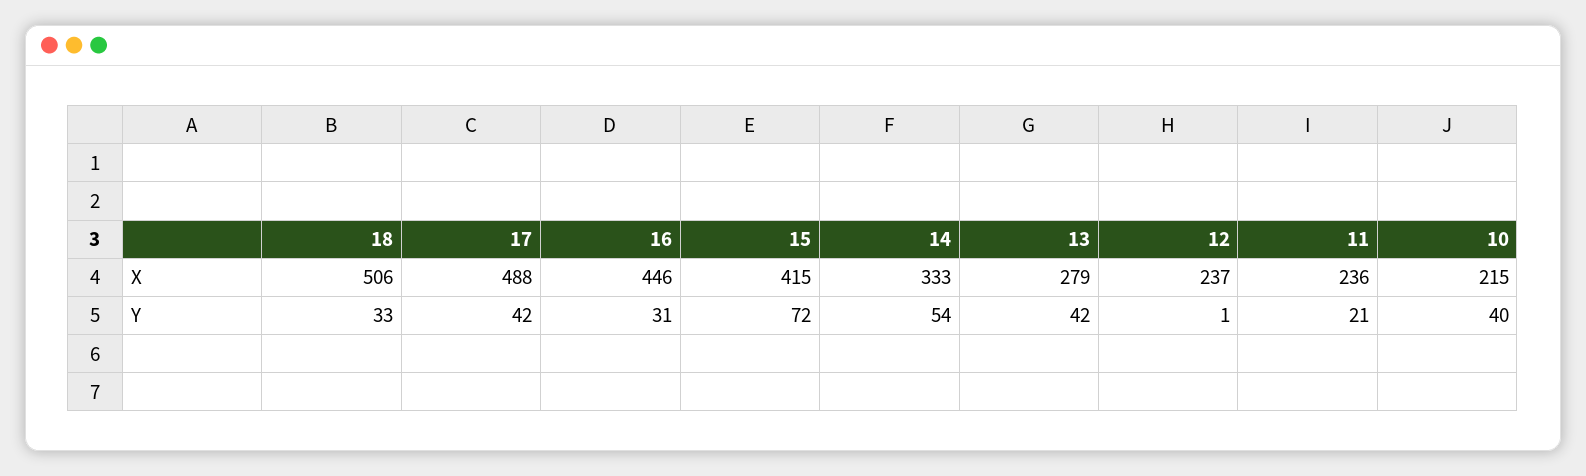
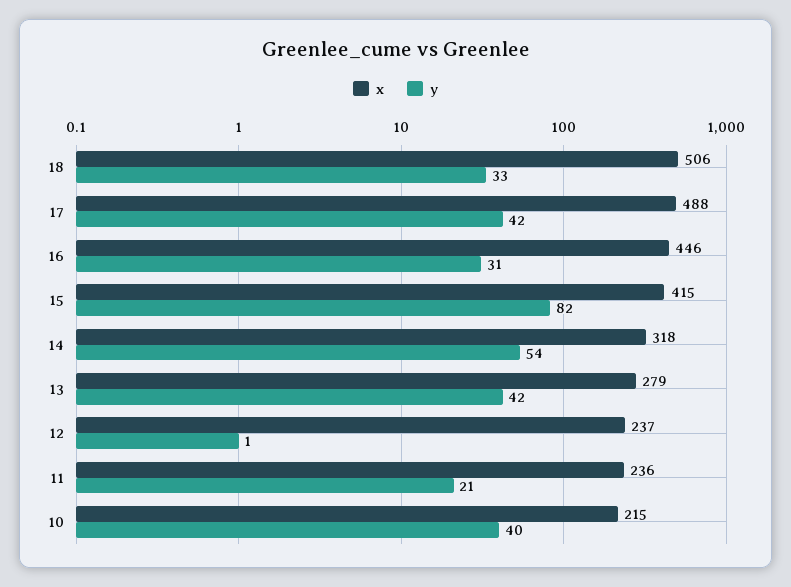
  {
    "X": {
      "18": 506,
      "17": 488,
      "16": 446,
      "15": 415,
-     "14": 333,
+     "14": 318,
      "13": 279,
      "12": 237,
      "11": 236,
      "10": 215
    },
    "Y": {
      "18": 33,
      "17": 42,
      "16": 31,
-     "15": 72,
+     "15": 82,
      "14": 54,
      "13": 42,
      "12": 1,
      "11": 21,
      "10": 40
    }
  }

